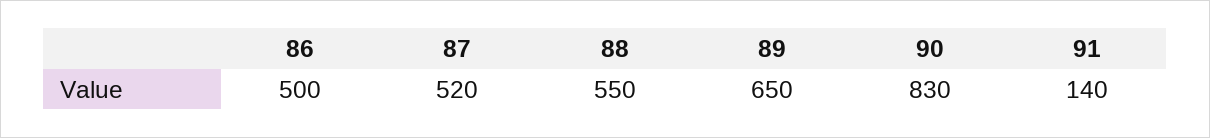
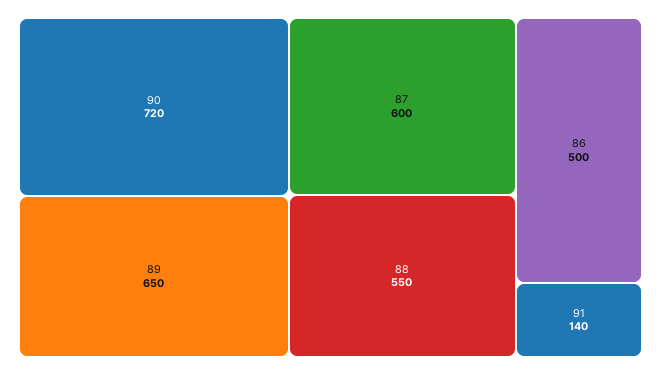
  {
    "86": 500,
-   "87": 520,
+   "87": 600,
    "88": 550,
    "89": 650,
-   "90": 830,
+   "90": 720,
    "91": 140
  }

